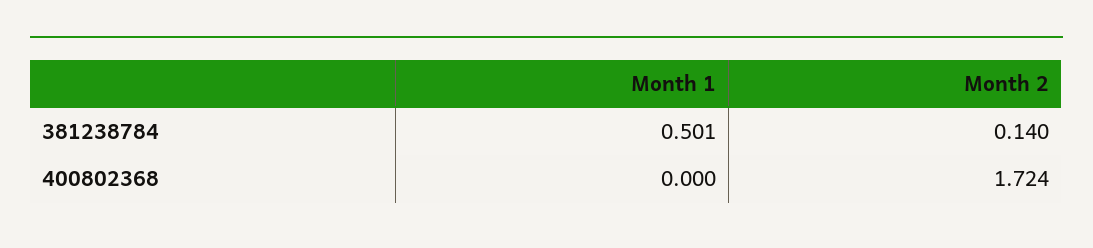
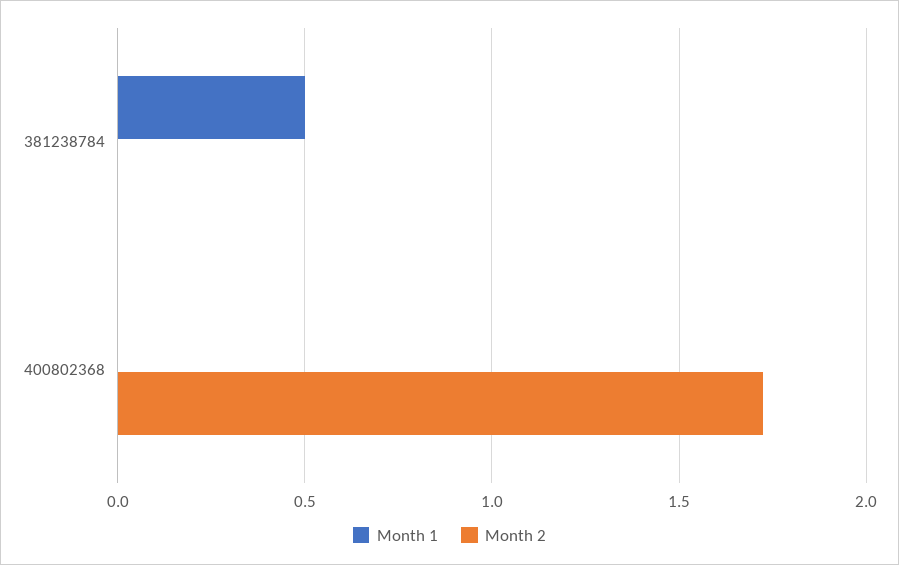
  {
    "Month 1": {
      "381238784": 0.501,
      "400802368": 0
    },
    "Month 2": {
-     "381238784": 0.14,
+     "381238784": 0,
      "400802368": 1.724
    }
  }

